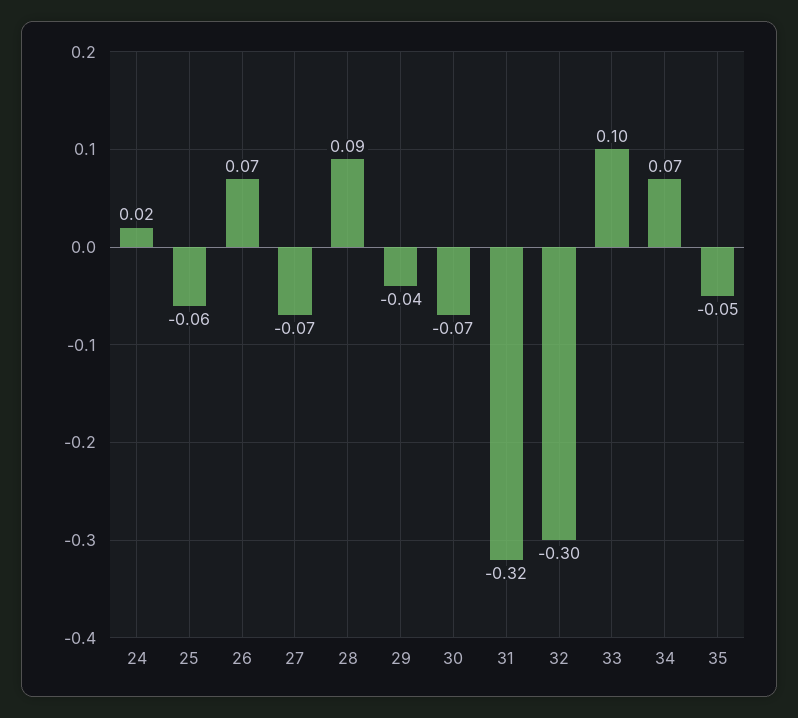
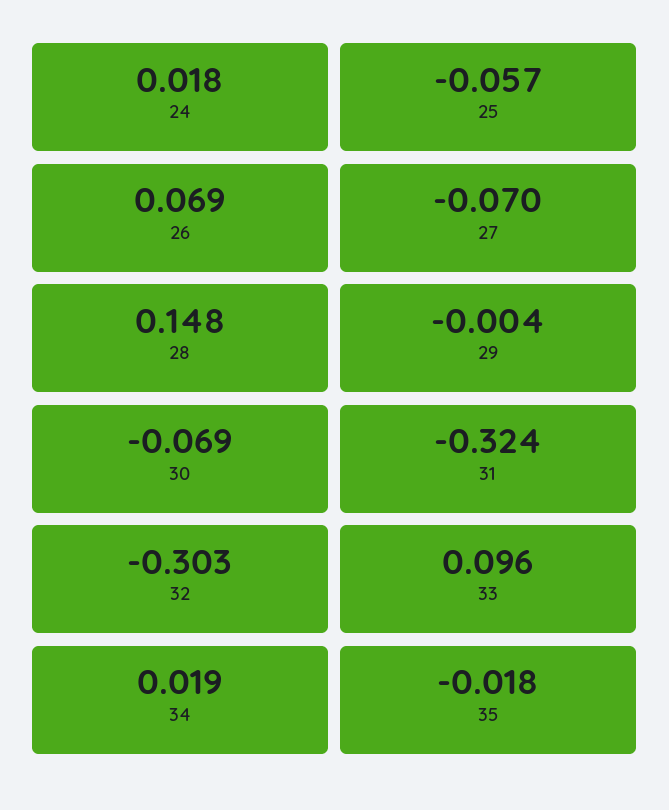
  {
    "24": 0.018,
    "25": -0.057,
    "26": 0.069,
    "27": -0.07,
-   "28": 0.09,
+   "28": 0.148,
-   "29": -0.04,
+   "29": -0.004,
    "30": -0.069,
    "31": -0.324,
    "32": -0.303,
    "33": 0.096,
-   "34": 0.07,
+   "34": 0.019,
-   "35": -0.05
+   "35": -0.018
  }

